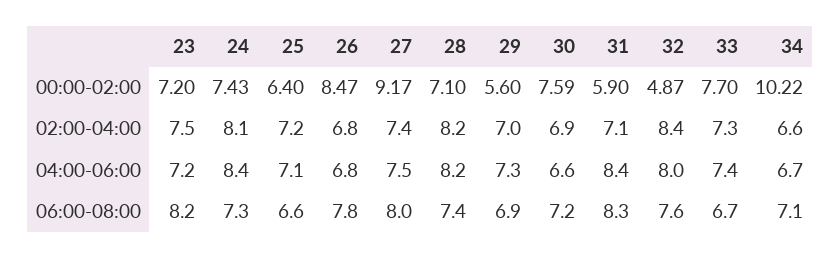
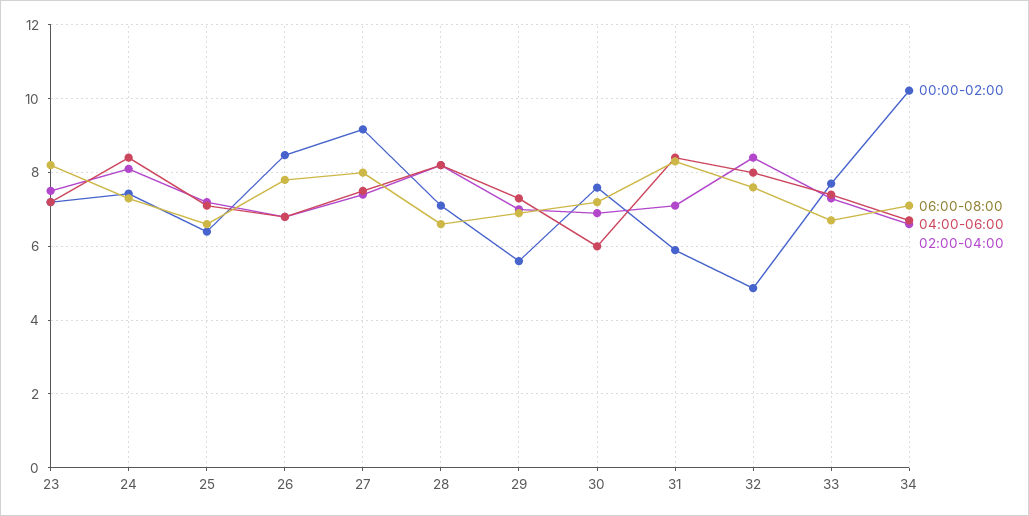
  {
    "00:00-02:00": {
      "23": 7.2,
      "24": 7.43,
      "25": 6.4,
      "26": 8.47,
      "27": 9.17,
      "28": 7.1,
      "29": 5.6,
      "30": 7.59,
      "31": 5.9,
      "32": 4.87,
      "33": 7.7,
      "34": 10.22
    },
    "02:00-04:00": {
      "23": 7.5,
      "24": 8.1,
      "25": 7.2,
      "26": 6.8,
      "27": 7.4,
      "28": 8.2,
      "29": 7,
      "30": 6.9,
      "31": 7.1,
      "32": 8.4,
      "33": 7.3,
      "34": 6.6
    },
    "04:00-06:00": {
      "23": 7.2,
      "24": 8.4,
      "25": 7.1,
      "26": 6.8,
      "27": 7.5,
      "28": 8.2,
      "29": 7.3,
-     "30": 6.6,
+     "30": 6,
      "31": 8.4,
      "32": 8,
      "33": 7.4,
      "34": 6.7
    },
    "06:00-08:00": {
      "23": 8.2,
      "24": 7.3,
      "25": 6.6,
      "26": 7.8,
      "27": 8,
-     "28": 7.4,
+     "28": 6.6,
      "29": 6.9,
      "30": 7.2,
      "31": 8.3,
      "32": 7.6,
      "33": 6.7,
      "34": 7.1
    }
  }

